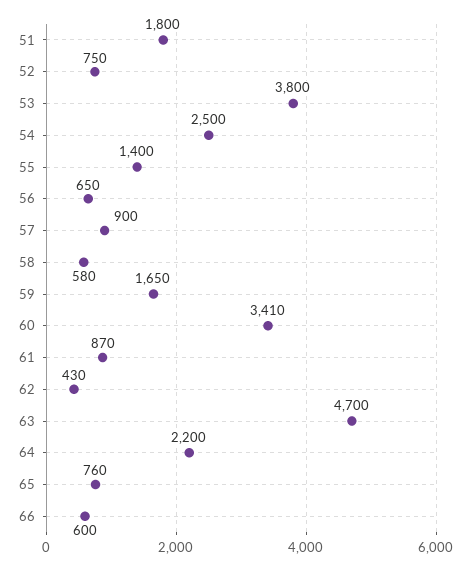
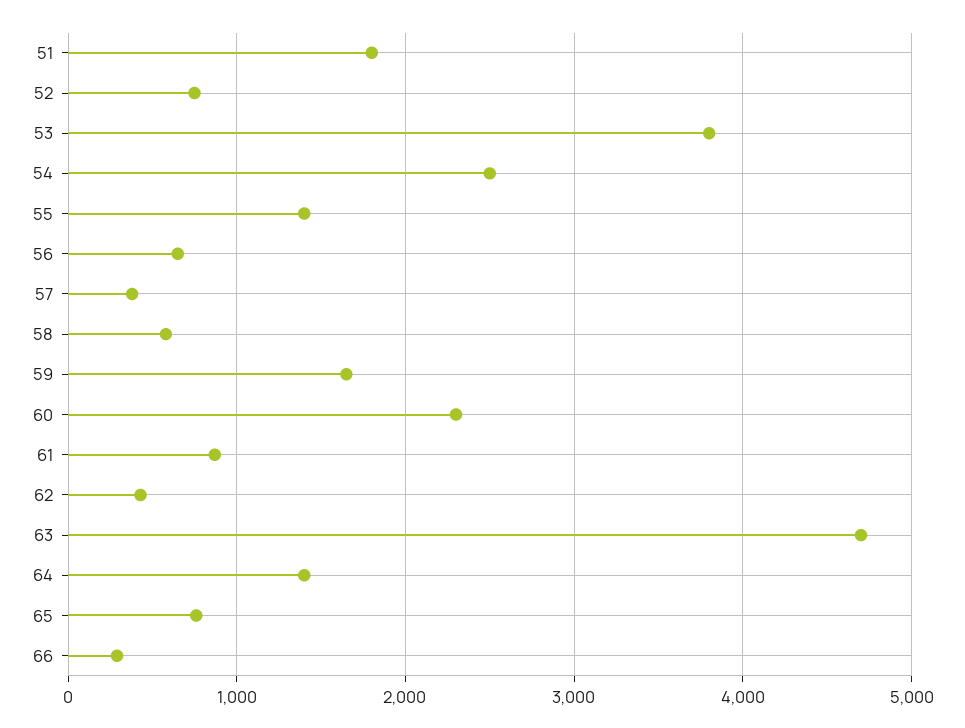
  {
    "51": 1800,
    "52": 750,
    "53": 3800,
    "54": 2500,
    "55": 1400,
    "56": 650,
-   "57": 900,
+   "57": 400,
    "58": 580,
    "59": 1650,
-   "60": 3410,
+   "60": 2300,
    "61": 870,
    "62": 430,
    "63": 4700,
-   "64": 2200,
+   "64": 1400,
    "65": 760,
-   "66": 600
+   "66": 300
  }

